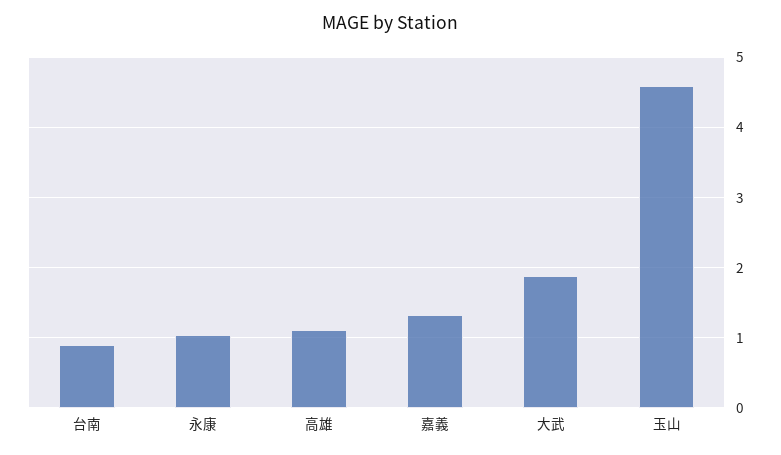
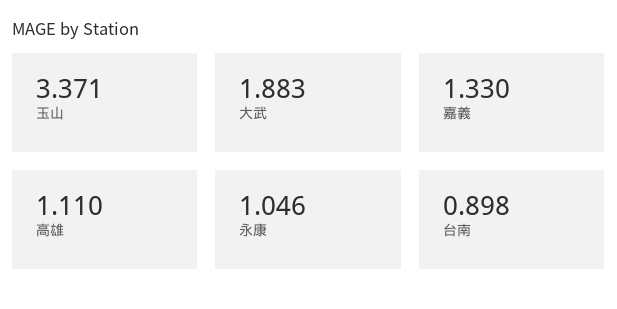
  {
    "台南": 0.898,
    "永康": 1.046,
    "高雄": 1.11,
    "嘉義": 1.33,
    "大武": 1.883,
-   "玉山": 4.6
+   "玉山": 3.371
  }

